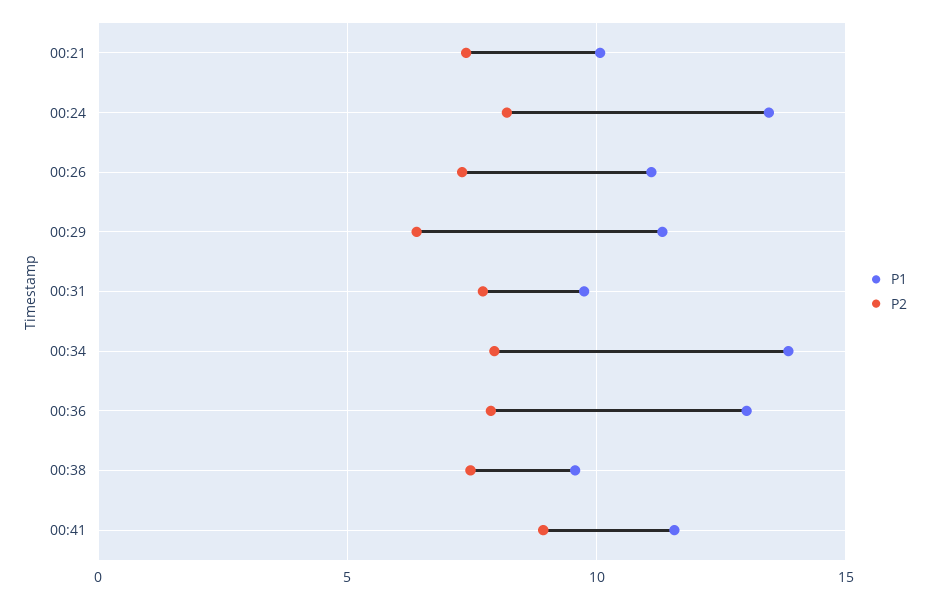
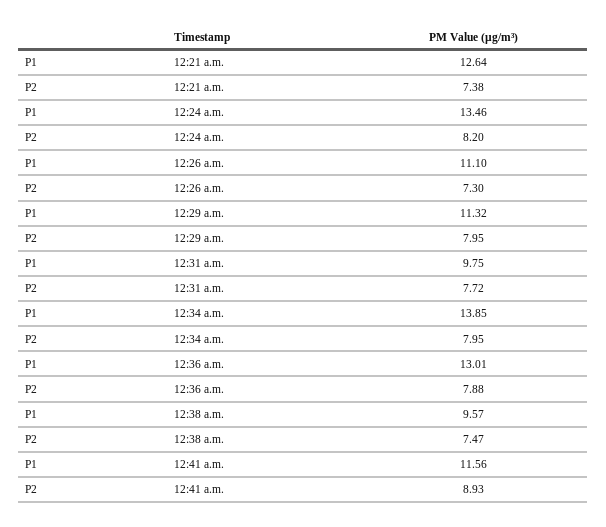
  {
    "P1": {
-     "00:21": 10,
+     "00:21": 12.64,
      "00:24": 13.46,
      "00:26": 11.1,
      "00:29": 11.32,
      "00:31": 9.75,
      "00:34": 13.85,
      "00:36": 13.01,
      "00:38": 9.57,
      "00:41": 11.56
    },
    "P2": {
      "00:21": 7.38,
      "00:24": 8.2,
      "00:26": 7.3,
-     "00:29": 6.5,
+     "00:29": 7.95,
      "00:31": 7.72,
      "00:34": 7.95,
      "00:36": 7.88,
      "00:38": 7.47,
      "00:41": 8.93
    }
  }

